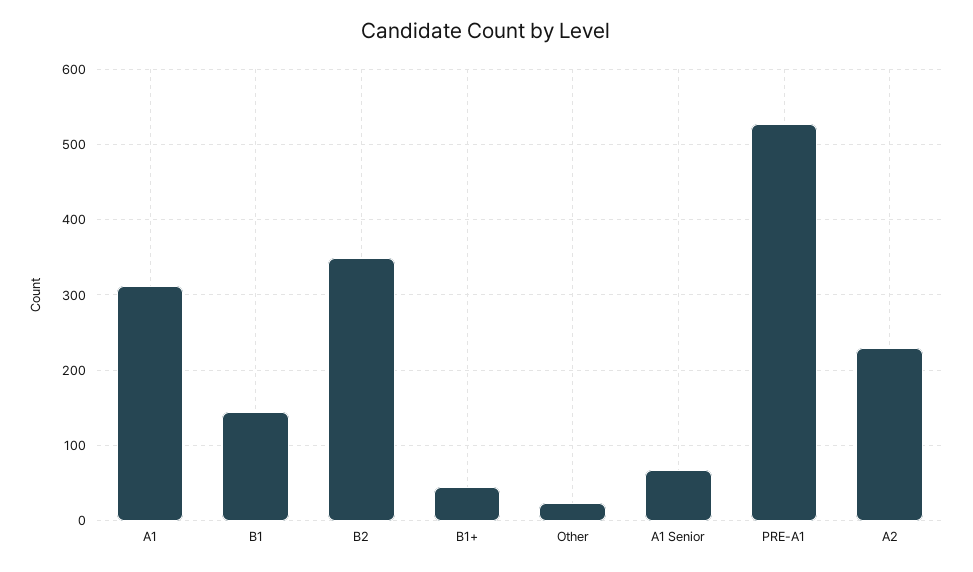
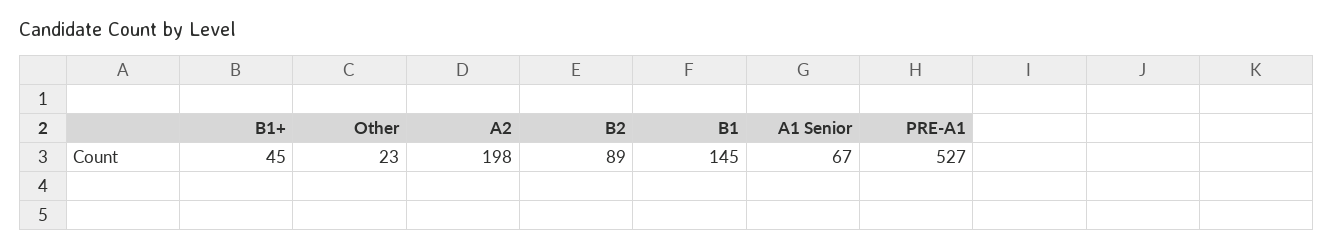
  {
-   "A1": 310,
    "B1": 145,
-   "B2": 350,
+   "B2": 89,
    "B1+": 45,
    "Other": 23,
    "A1 Senior": 67,
    "PRE-A1": 527,
-   "A2": 230
+   "A2": 198
  }

